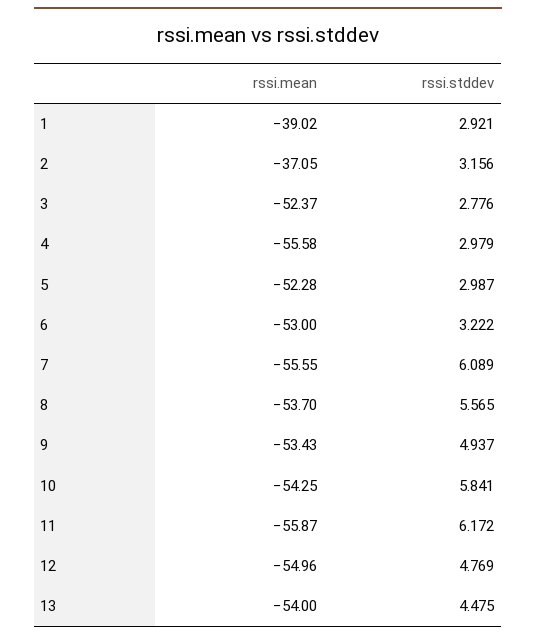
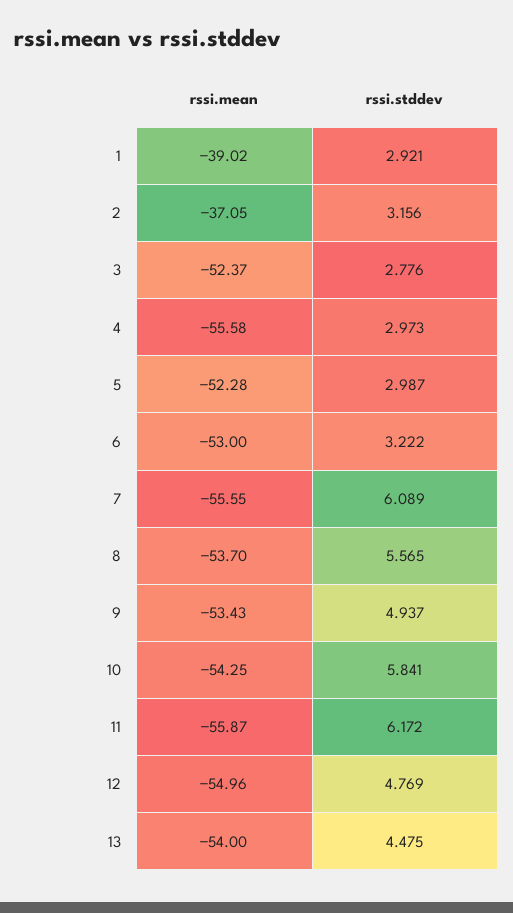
  {
    "rssi.mean": {
      "1": -39.02,
      "2": -37.05,
      "3": -52.37,
      "4": -55.58,
      "5": -52.28,
      "6": -53,
      "7": -55.55,
      "8": -53.7,
      "9": -53.43,
      "10": -54.25,
      "11": -55.87,
      "12": -54.96,
      "13": -54
    },
    "rssi.stddev": {
      "1": 2.921,
      "2": 3.156,
      "3": 2.776,
-     "4": 2.979,
+     "4": 2.973,
      "5": 2.987,
      "6": 3.222,
      "7": 6.089,
      "8": 5.565,
      "9": 4.937,
      "10": 5.841,
      "11": 6.172,
      "12": 4.769,
      "13": 4.475
    }
  }

